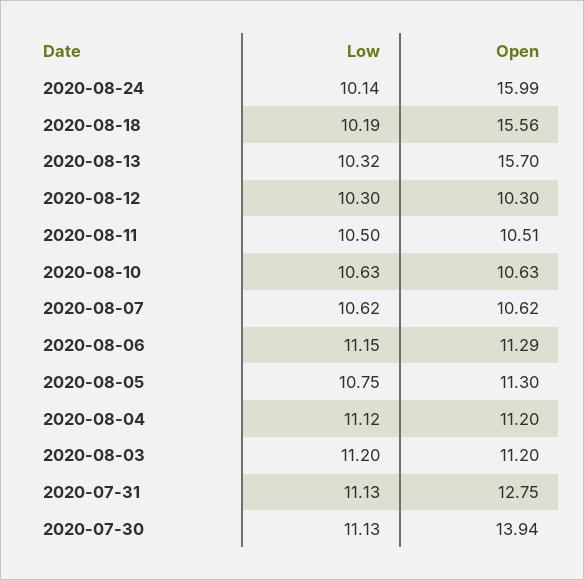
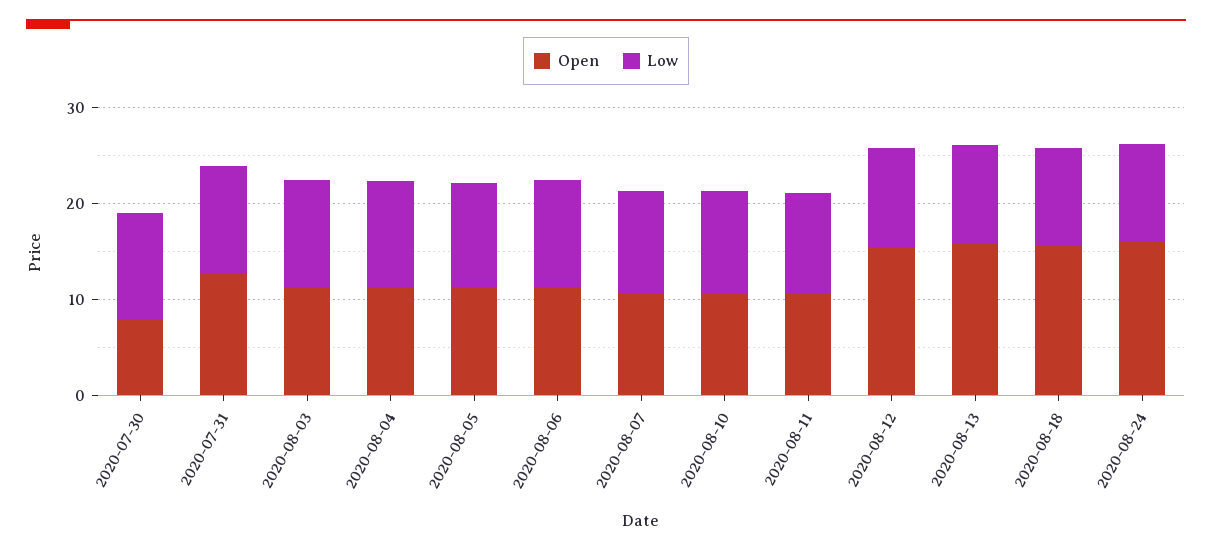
  {
    "Low": {
      "2020-08-24": 10.14,
      "2020-08-18": 10.19,
      "2020-08-13": 10.32,
      "2020-08-12": 10.3,
      "2020-08-11": 10.5,
      "2020-08-10": 10.63,
      "2020-08-07": 10.62,
      "2020-08-06": 11.15,
      "2020-08-05": 10.75,
      "2020-08-04": 11.12,
      "2020-08-03": 11.2,
      "2020-07-31": 11.13,
      "2020-07-30": 11.13
    },
    "Open": {
      "2020-08-24": 15.99,
      "2020-08-18": 15.56,
      "2020-08-13": 15.7,
-     "2020-08-12": 10.3,
+     "2020-08-12": 16,
      "2020-08-11": 10.51,
      "2020-08-10": 10.63,
      "2020-08-07": 10.62,
      "2020-08-06": 11.29,
      "2020-08-05": 11.3,
      "2020-08-04": 11.2,
      "2020-08-03": 11.2,
      "2020-07-31": 12.75,
-     "2020-07-30": 13.94
+     "2020-07-30": 8
    }
  }

